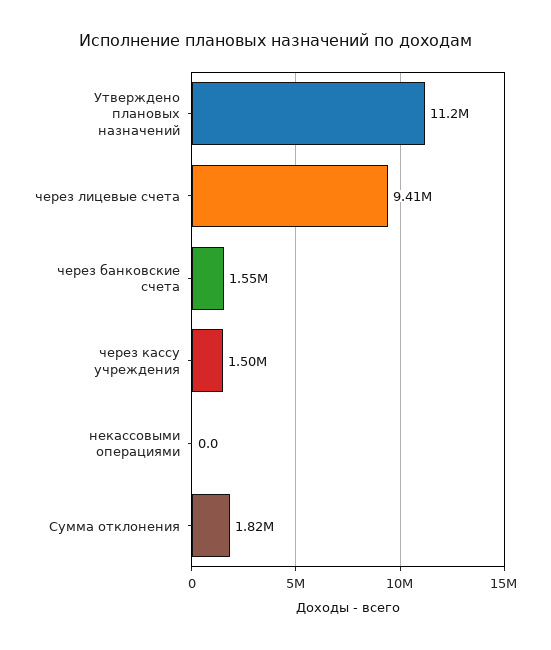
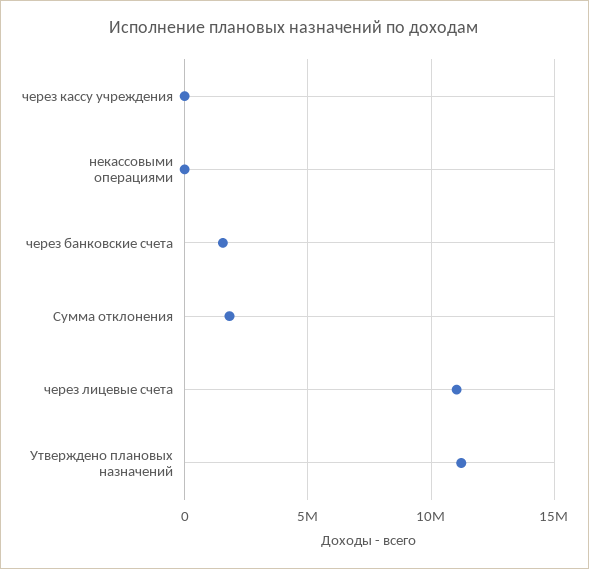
  {
    "Утверждено плановых назначений": 11200000,
-   "через лицевые счета": 9410000,
+   "через лицевые счета": 11000000,
    "через банковские счета": 1550000,
-   "через кассу учреждения": 1500000,
+   "через кассу учреждения": 0,
    "некассовыми операциями": 0,
    "Сумма отклонения": 1820000
  }

